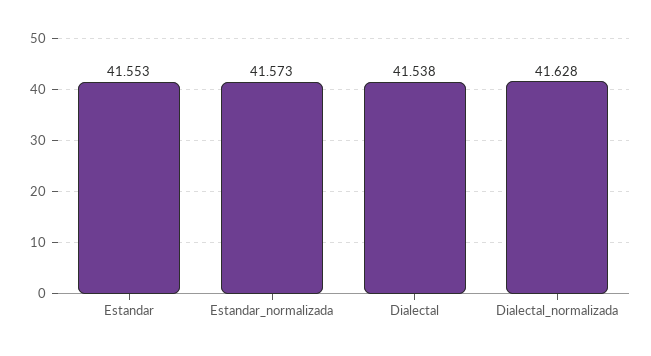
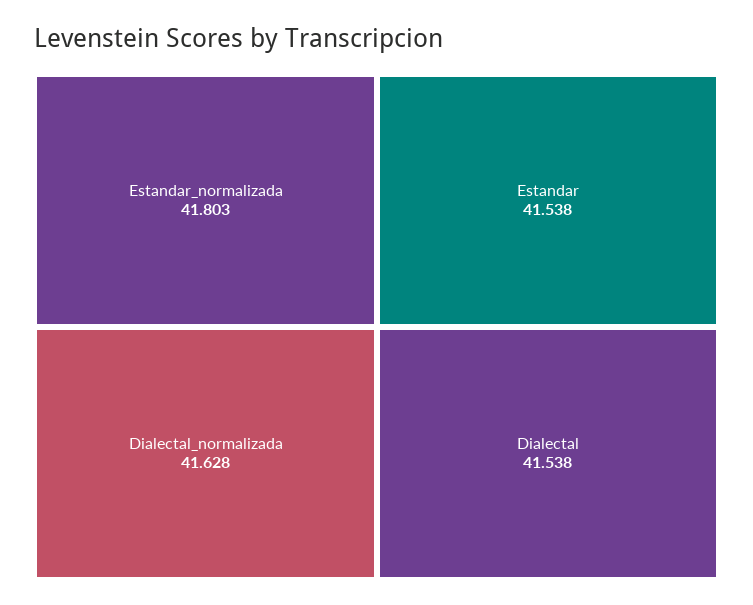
  {
-   "Estandar": 41.553,
+   "Estandar": 41.538,
-   "Estandar_normalizada": 41.573,
+   "Estandar_normalizada": 41.803,
    "Dialectal": 41.538,
    "Dialectal_normalizada": 41.628
  }

